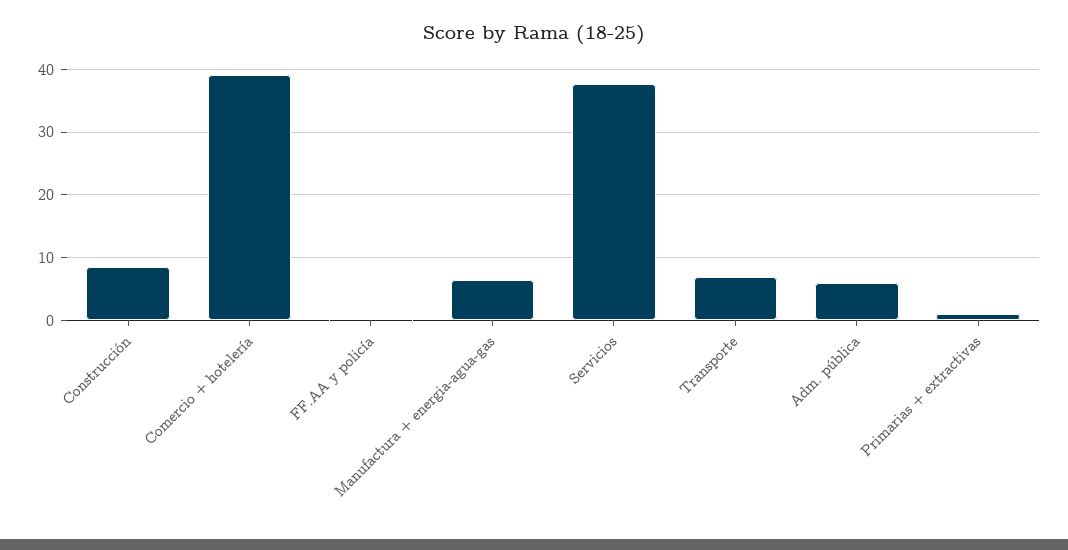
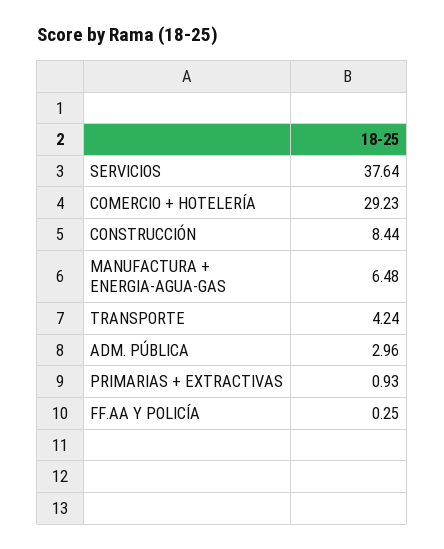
  {
    "Construcción": 8.44,
-   "Comercio + hotelería": 39,
+   "Comercio + hotelería": 29.23,
    "FF.AA y policía": 0.25,
    "Manufactura + energia-agua-gas": 6.48,
    "Servicios": 37.64,
-   "Transporte": 7,
+   "Transporte": 4.24,
-   "Adm. pública": 6,
+   "Adm. pública": 2.96,
    "Primarias + extractivas": 0.93
  }

